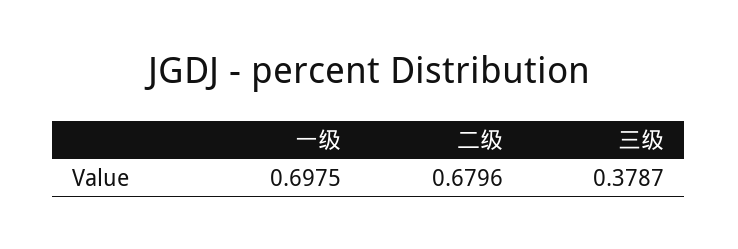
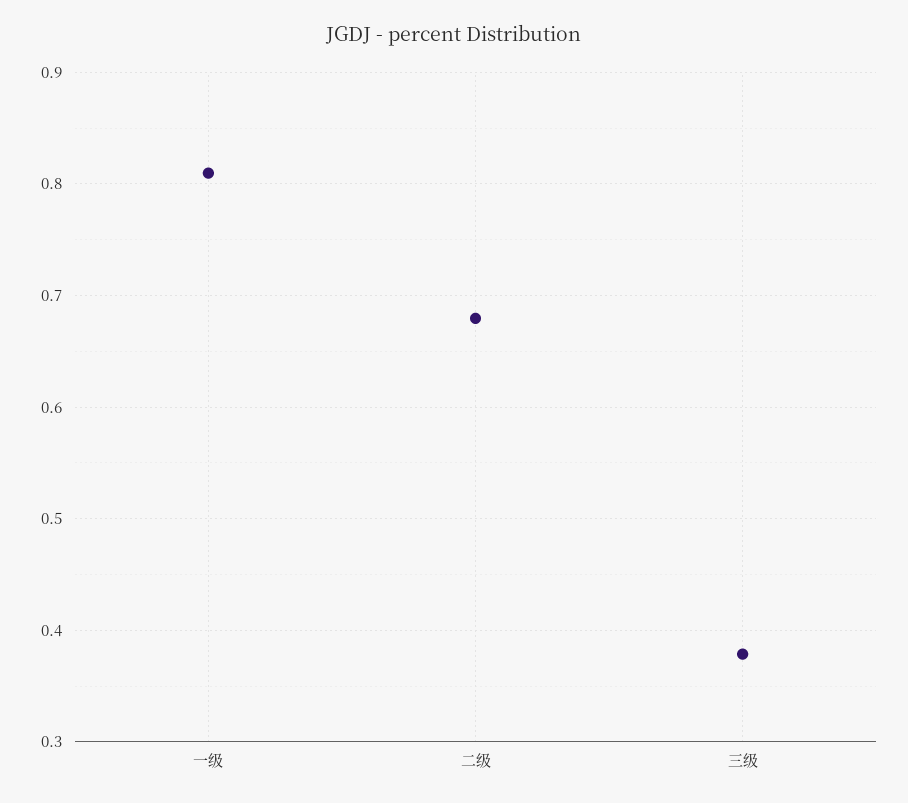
  {
-   "一级": 0.6975,
+   "一级": 0.81,
    "二级": 0.6796,
    "三级": 0.3787
  }

